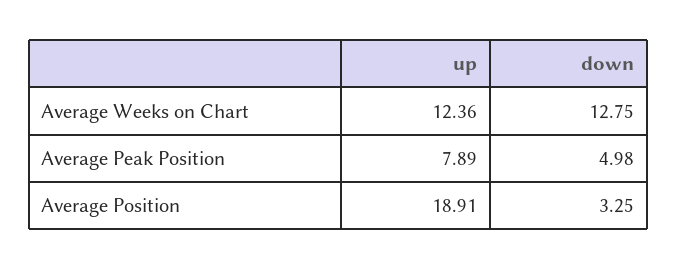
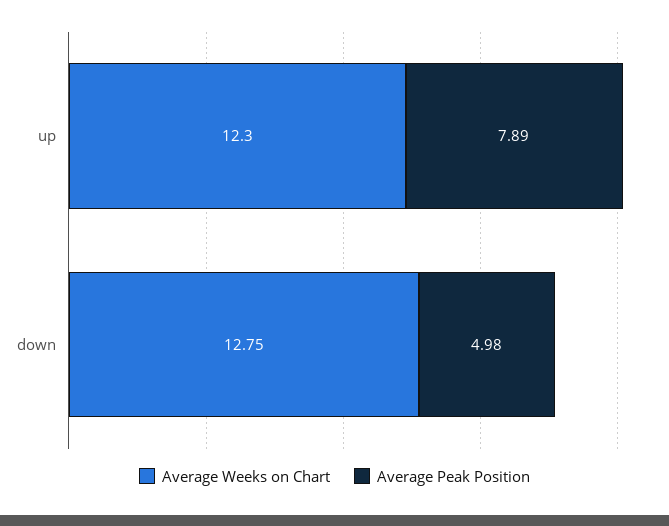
  {
    "Average Weeks on Chart": {
-     "up": 12.36,
+     "up": 12.3,
      "down": 12.75
    },
    "Average Peak Position": {
      "up": 7.89,
      "down": 4.98
-   },
+   }
-   "Average Position": {
-     "up": 18.91,
-     "down": 3.25
-   }
  }

